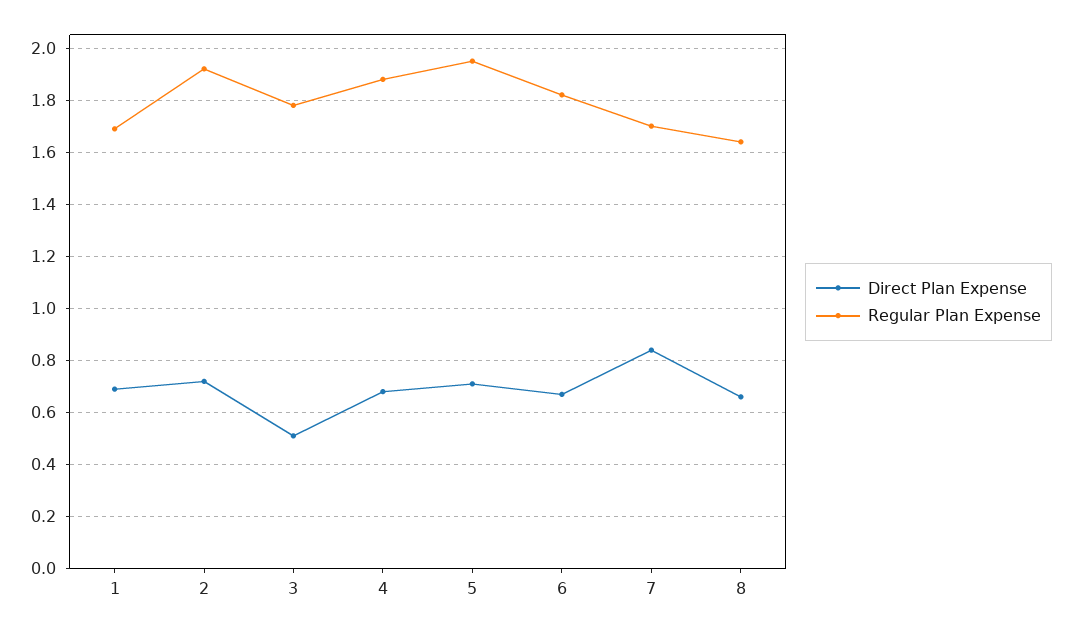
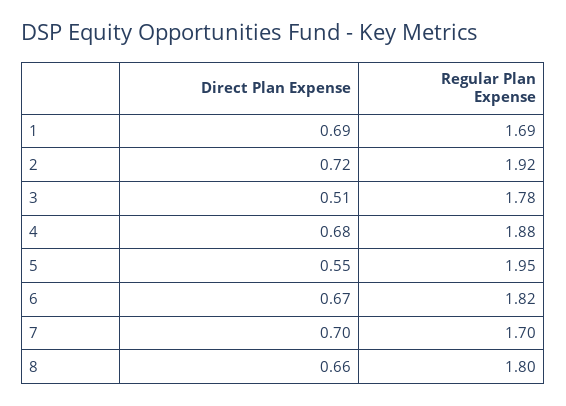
  {
    "Direct Plan Expense": {
      "1": 0.69,
      "2": 0.72,
      "3": 0.51,
      "4": 0.68,
-     "5": 0.7,
+     "5": 0.55,
      "6": 0.67,
-     "7": 0.85,
+     "7": 0.7,
      "8": 0.66
    },
    "Regular Plan Expense": {
      "1": 1.69,
      "2": 1.92,
      "3": 1.78,
      "4": 1.88,
      "5": 1.95,
      "6": 1.82,
      "7": 1.7,
-     "8": 1.65
+     "8": 1.8
    }
  }

